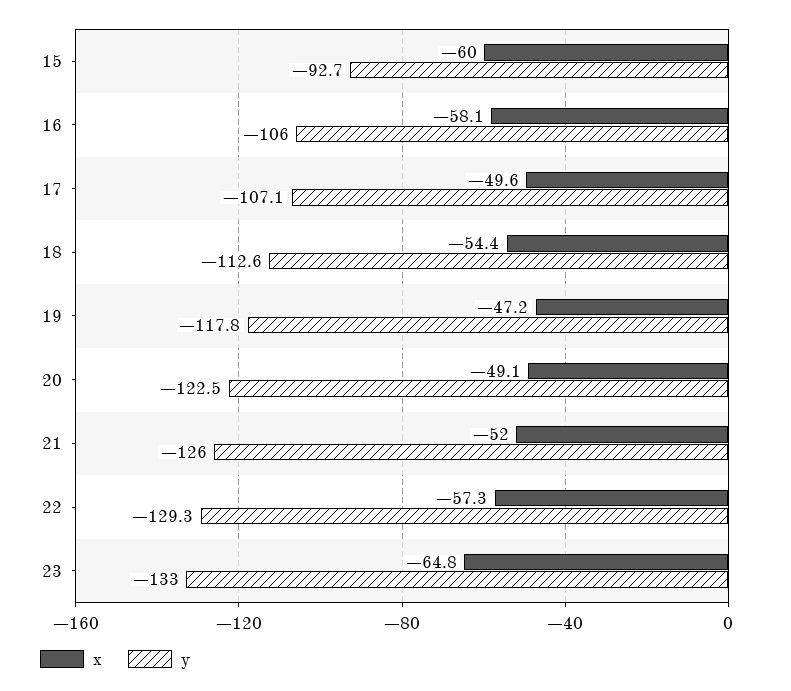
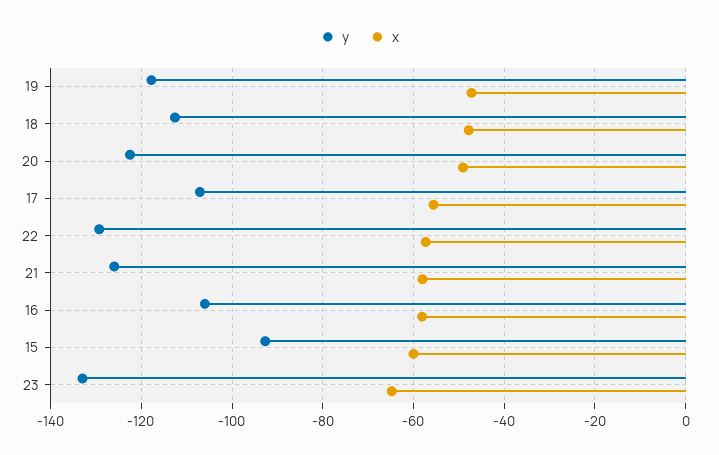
  {
    "x": {
      "15": -60,
      "16": -58.1,
-     "17": -49.6,
+     "17": -56,
-     "18": -54.4,
+     "18": -48,
      "19": -47.2,
      "20": -49.1,
-     "21": -52,
+     "21": -58,
      "22": -57.3,
      "23": -64.8
    },
    "y": {
      "15": -92.7,
      "16": -106,
      "17": -107.1,
      "18": -112.6,
      "19": -117.8,
      "20": -122.5,
      "21": -126,
      "22": -129.3,
      "23": -133
    }
  }

